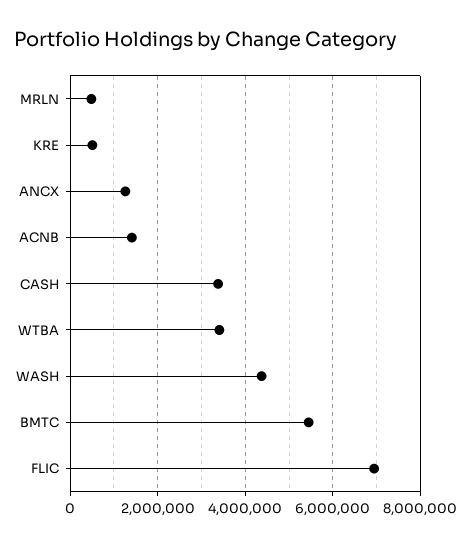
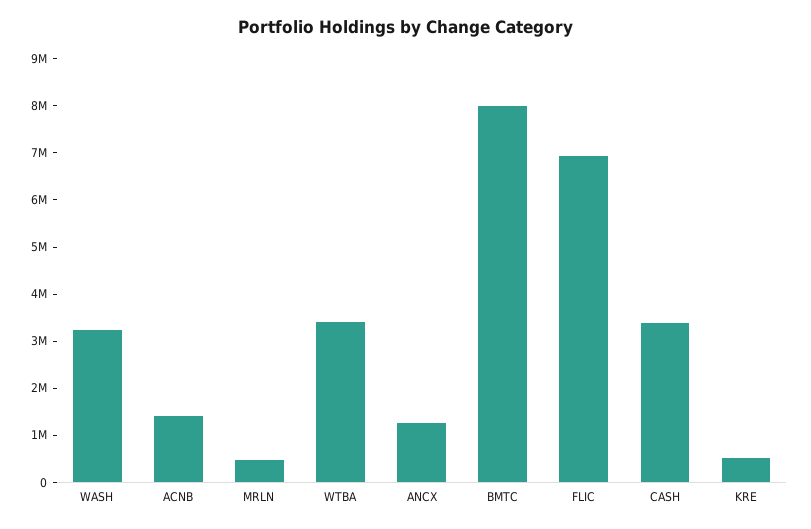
  {
    "MRLN": 400000,
    "KRE": 600000,
    "ANCX": 1200000,
    "ACNB": 1400000,
    "CASH": 3400000,
    "WTBA": 3400000,
-   "WASH": 4400000,
+   "WASH": 3200000,
-   "BMTC": 5400000,
+   "BMTC": 8000000,
    "FLIC": 7000000
  }

